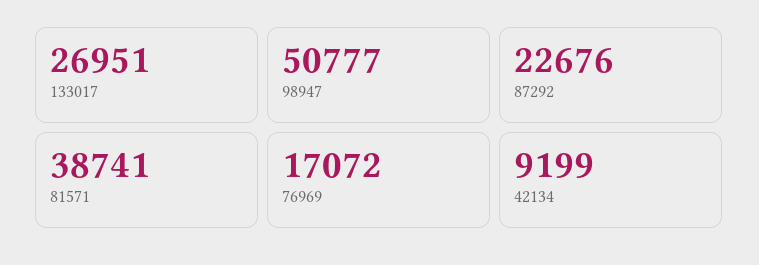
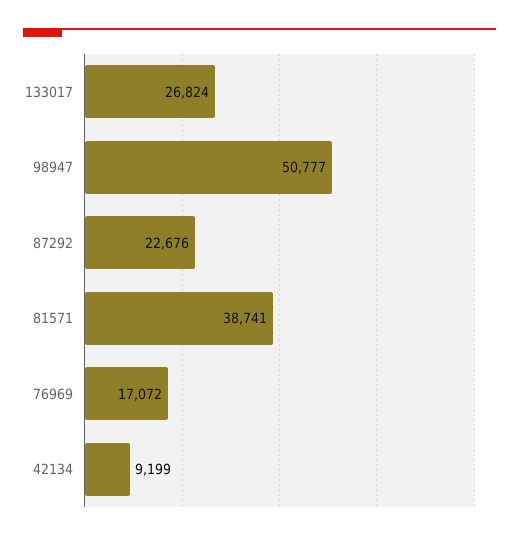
  {
-   "133017": 26951,
+   "133017": 26824,
    "98947": 50777,
    "87292": 22676,
    "81571": 38741,
    "76969": 17072,
    "42134": 9199
  }

